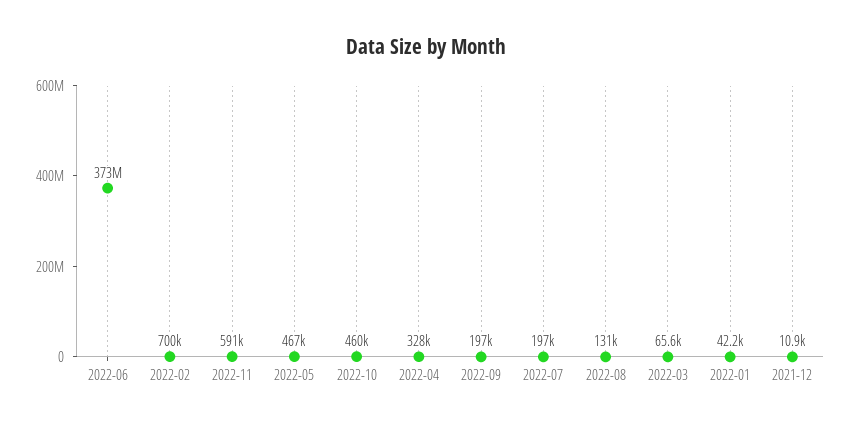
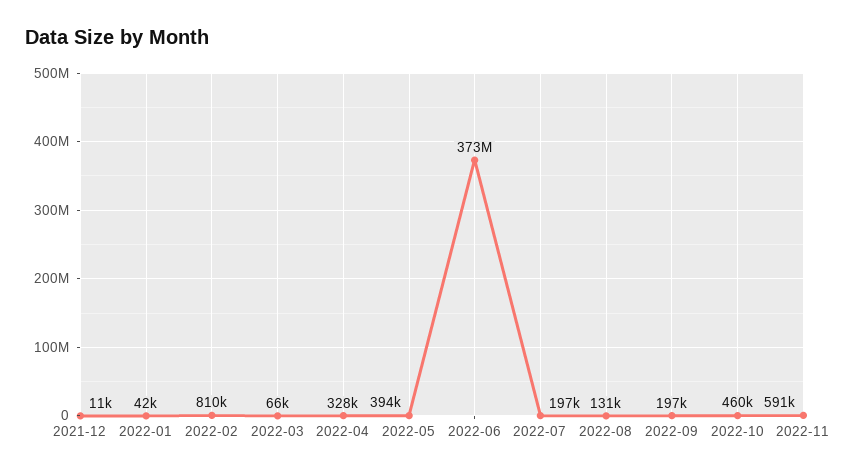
  {
    "2022-06": 373000000,
-   "2022-02": 700000,
+   "2022-02": 810000,
    "2022-11": 591000,
-   "2022-05": 467000,
+   "2022-05": 394000,
    "2022-10": 460000,
    "2022-04": 328000,
    "2022-09": 197000,
    "2022-07": 197000,
    "2022-08": 131000,
    "2022-03": 65600,
    "2022-01": 42200,
    "2021-12": 10900
  }

